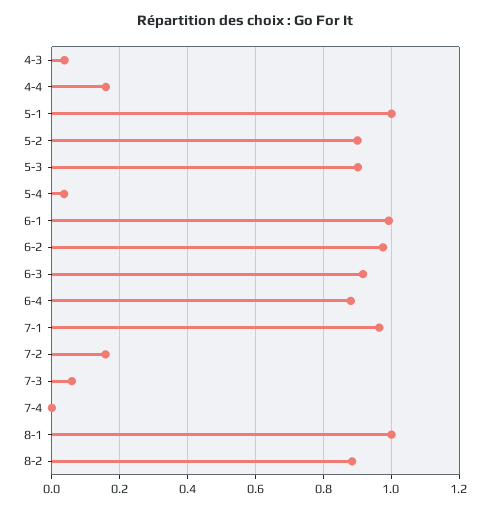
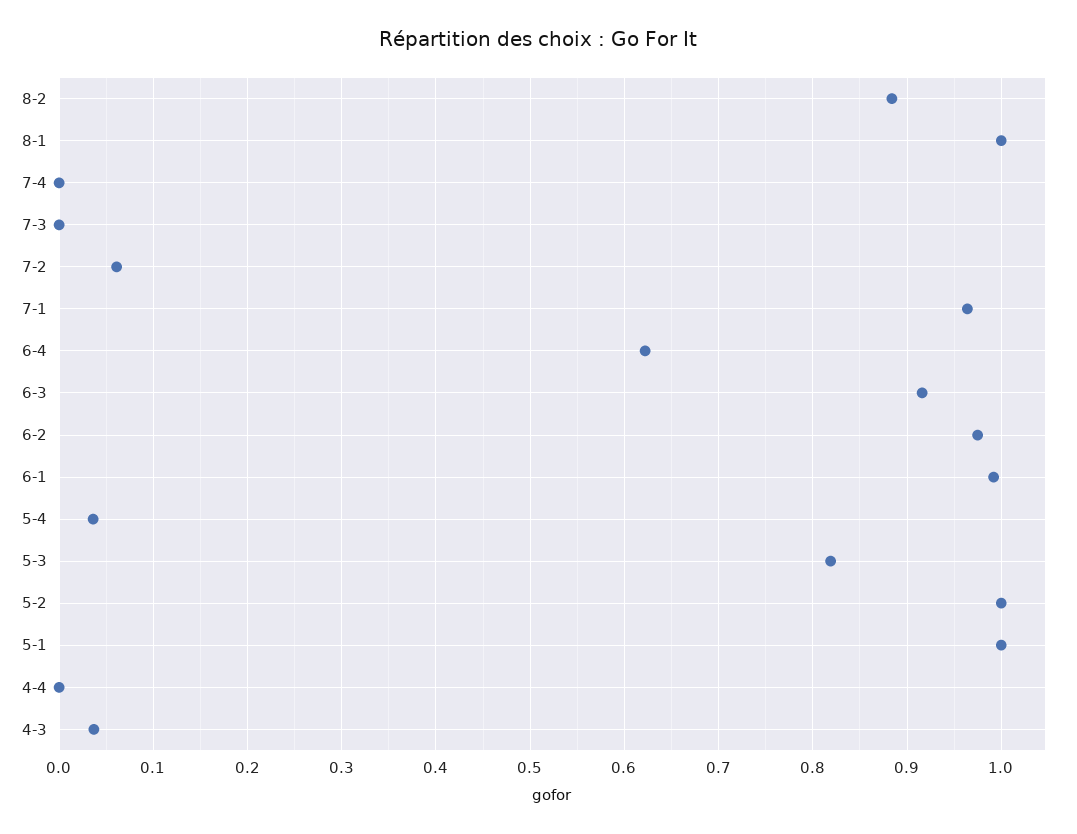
  {
    "4-3": 0.04,
-   "4-4": 0.16,
+   "4-4": 0,
    "5-1": 1,
-   "5-2": 0.9,
+   "5-2": 1,
-   "5-3": 0.9,
+   "5-3": 0.82,
    "5-4": 0.04,
    "6-1": 0.99,
    "6-2": 0.98,
    "6-3": 0.92,
-   "6-4": 0.88,
+   "6-4": 0.62,
    "7-1": 0.96,
-   "7-2": 0.16,
+   "7-2": 0.06,
-   "7-3": 0.06,
+   "7-3": 0,
    "7-4": 0,
    "8-1": 1,
    "8-2": 0.88
  }

